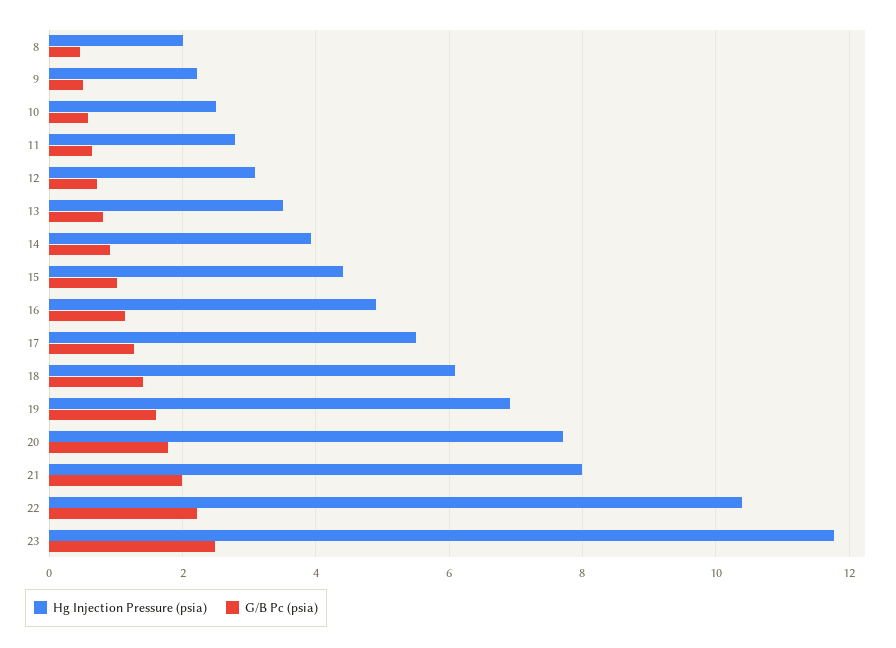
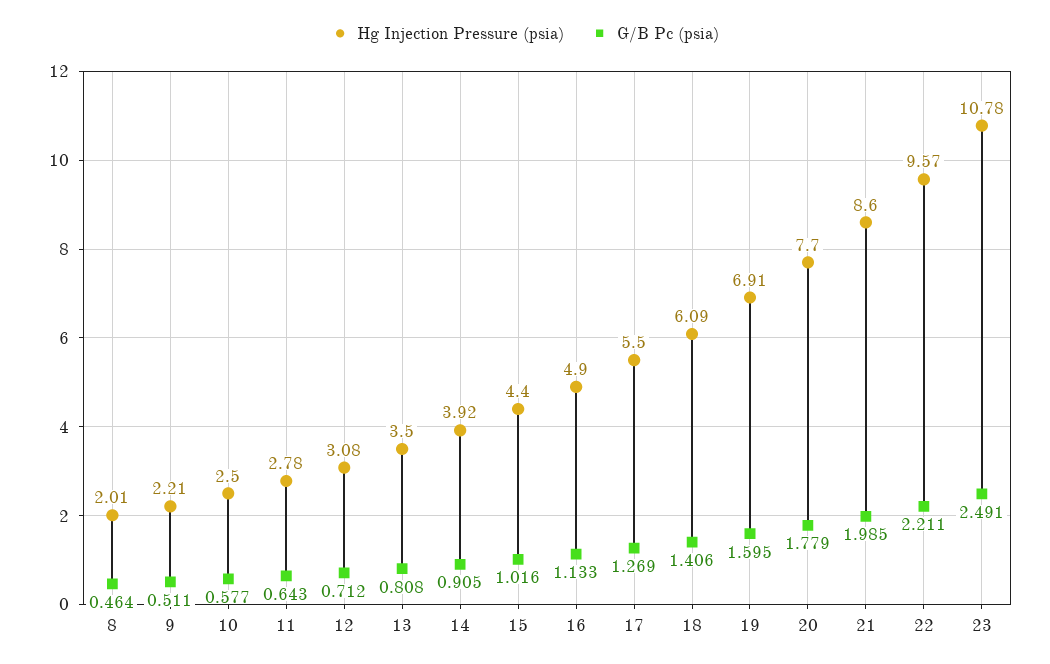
  {
    "Hg Injection Pressure (psia)": {
      "8": 2.01,
      "9": 2.21,
      "10": 2.5,
      "11": 2.78,
      "12": 3.08,
      "13": 3.5,
      "14": 3.92,
      "15": 4.4,
      "16": 4.9,
      "17": 5.5,
      "18": 6.09,
      "19": 6.91,
      "20": 7.7,
-     "21": 8,
+     "21": 8.6,
-     "22": 10.4,
+     "22": 9.57,
-     "23": 11.8
+     "23": 10.78
    },
    "G/B Pc (psia)": {
      "8": 0.464,
      "9": 0.511,
      "10": 0.577,
      "11": 0.643,
      "12": 0.712,
      "13": 0.808,
      "14": 0.905,
      "15": 1.016,
      "16": 1.133,
      "17": 1.269,
      "18": 1.406,
      "19": 1.595,
      "20": 1.779,
      "21": 1.985,
      "22": 2.211,
      "23": 2.491
    }
  }

